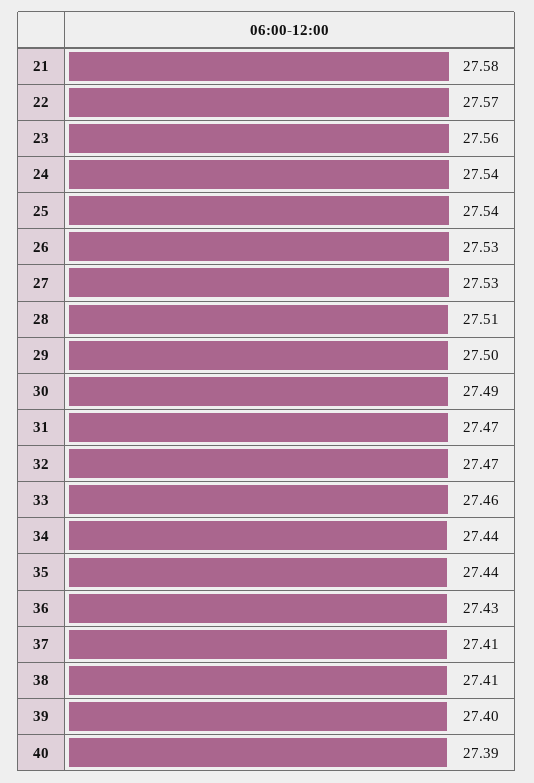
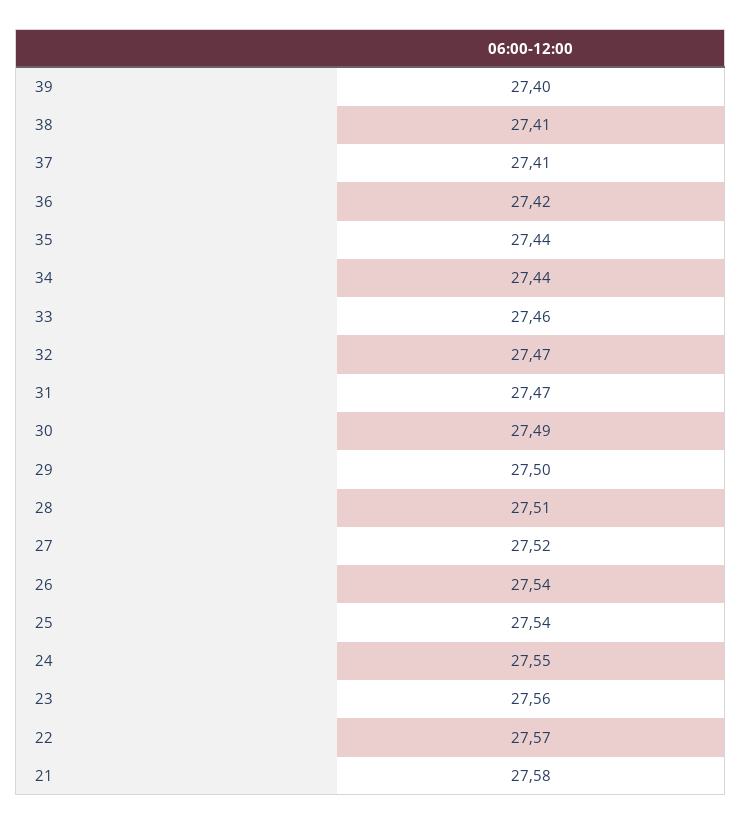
  {
    "21": 27.58,
    "22": 27.57,
    "23": 27.56,
-   "24": 27.54,
+   "24": 27.55,
    "25": 27.54,
-   "26": 27.53,
+   "26": 27.54,
-   "27": 27.53,
+   "27": 27.52,
    "28": 27.51,
    "29": 27.5,
    "30": 27.49,
    "31": 27.47,
    "32": 27.47,
    "33": 27.46,
    "34": 27.44,
    "35": 27.44,
-   "36": 27.43,
+   "36": 27.42,
    "37": 27.41,
    "38": 27.41,
-   "39": 27.4,
+   "39": 27.4
-   "40": 27.39
  }

